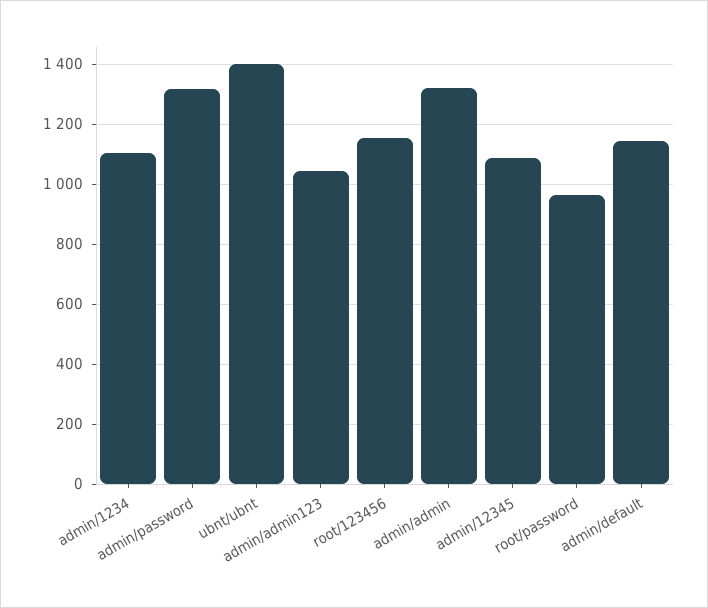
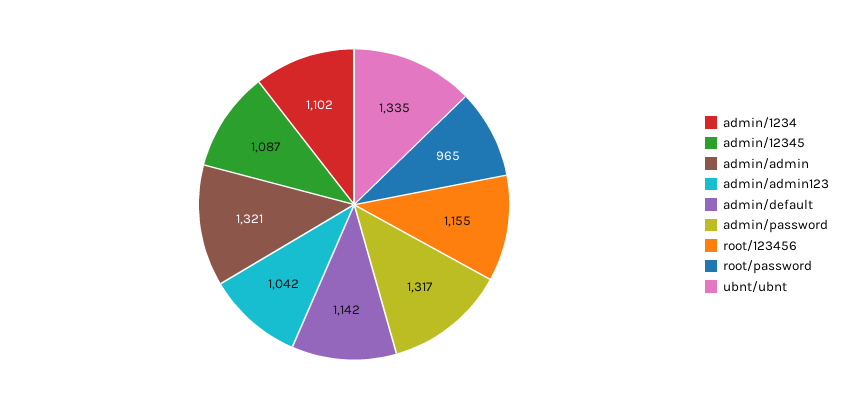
  {
    "admin/1234": 1102,
    "admin/password": 1317,
-   "ubnt/ubnt": 1400,
+   "ubnt/ubnt": 1335,
    "admin/admin123": 1042,
    "root/123456": 1155,
    "admin/admin": 1321,
    "admin/12345": 1087,
    "root/password": 965,
    "admin/default": 1142
  }

